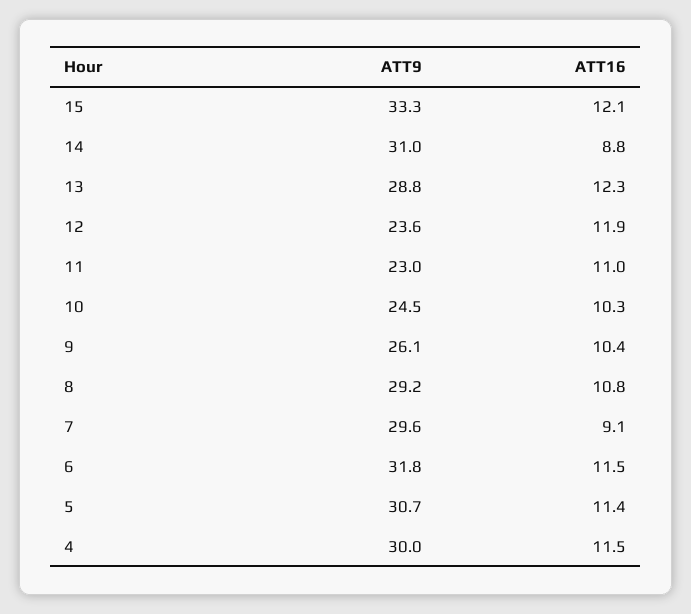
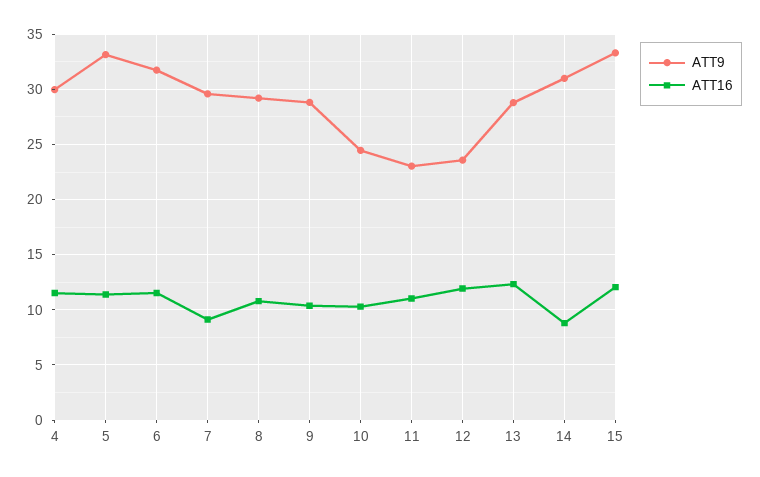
  {
    "ATT9": {
      "15": 33.3,
      "14": 31,
      "13": 28.8,
      "12": 23.6,
      "11": 23,
      "10": 24.5,
-     "9": 26.1,
+     "9": 29,
      "8": 29.2,
      "7": 29.6,
      "6": 31.8,
-     "5": 30.7,
+     "5": 33,
      "4": 30
    },
    "ATT16": {
      "15": 12.1,
      "14": 8.8,
      "13": 12.3,
      "12": 11.9,
      "11": 11,
      "10": 10.3,
      "9": 10.4,
      "8": 10.8,
      "7": 9.1,
      "6": 11.5,
      "5": 11.4,
      "4": 11.5
    }
  }

